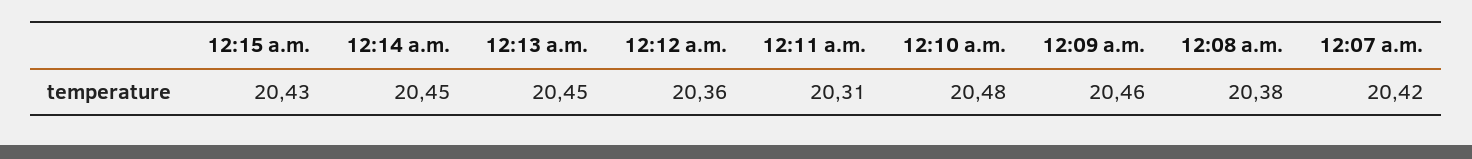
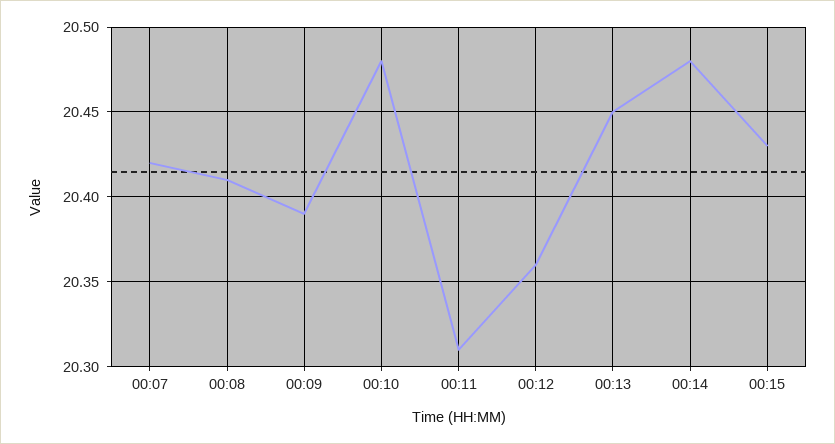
  {
    "12:15 a.m.": 20.43,
-   "12:14 a.m.": 20.45,
+   "12:14 a.m.": 20.48,
    "12:13 a.m.": 20.45,
    "12:12 a.m.": 20.36,
    "12:11 a.m.": 20.31,
    "12:10 a.m.": 20.48,
-   "12:09 a.m.": 20.46,
+   "12:09 a.m.": 20.39,
-   "12:08 a.m.": 20.38,
+   "12:08 a.m.": 20.41,
    "12:07 a.m.": 20.42
  }

